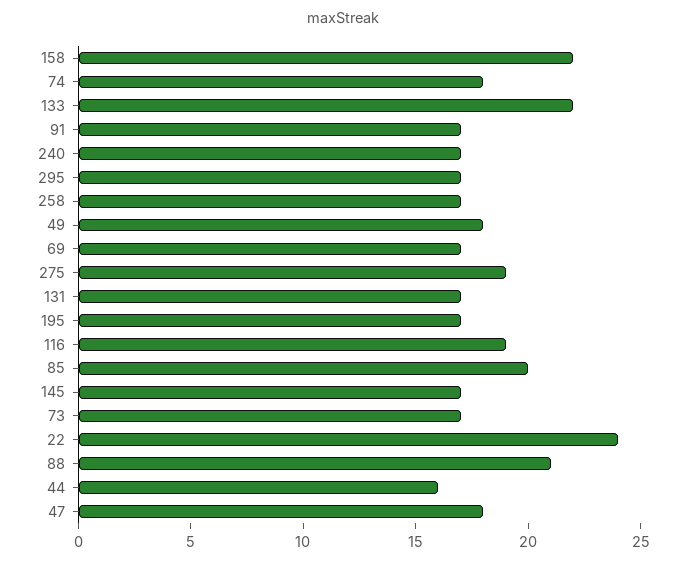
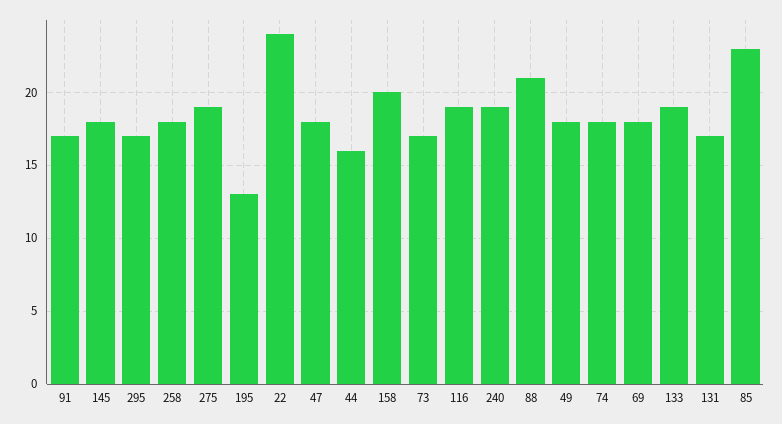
  {
-   "158": 22,
+   "158": 20,
    "74": 18,
-   "133": 22,
+   "133": 19,
    "91": 17,
-   "240": 17,
+   "240": 19,
    "295": 17,
-   "258": 17,
+   "258": 18,
    "49": 18,
-   "69": 17,
+   "69": 18,
    "275": 19,
    "131": 17,
-   "195": 17,
+   "195": 13,
    "116": 19,
-   "85": 20,
+   "85": 23,
-   "145": 17,
+   "145": 18,
    "73": 17,
    "22": 24,
    "88": 21,
    "44": 16,
    "47": 18
  }

